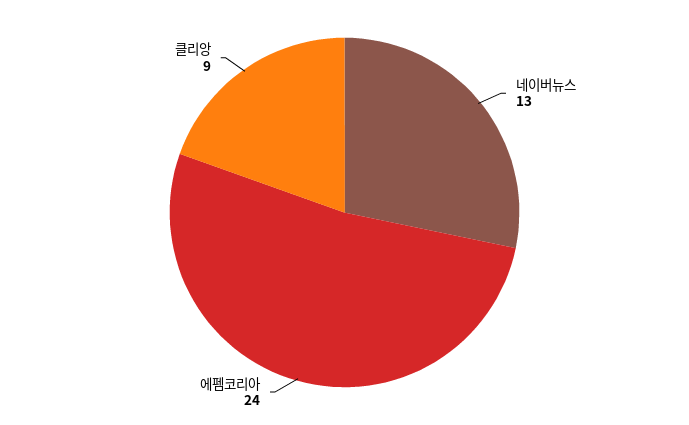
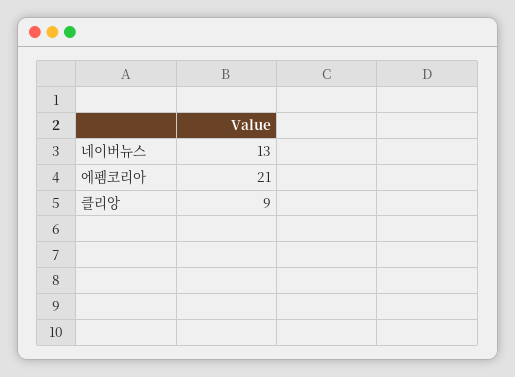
  {
    "네이버뉴스": 13,
-   "에펨코리아": 24,
+   "에펨코리아": 21,
    "클리앙": 9
  }

